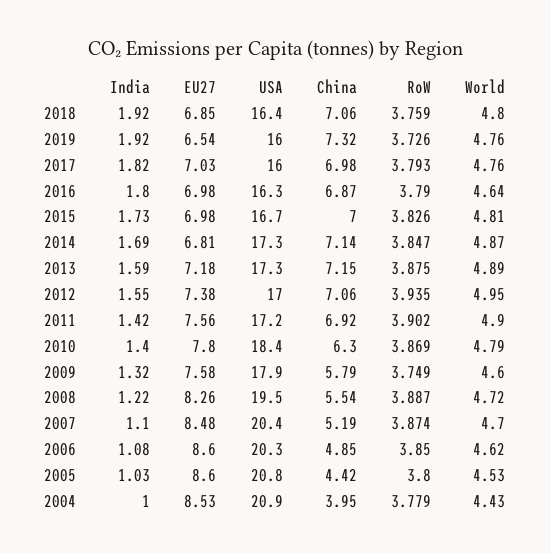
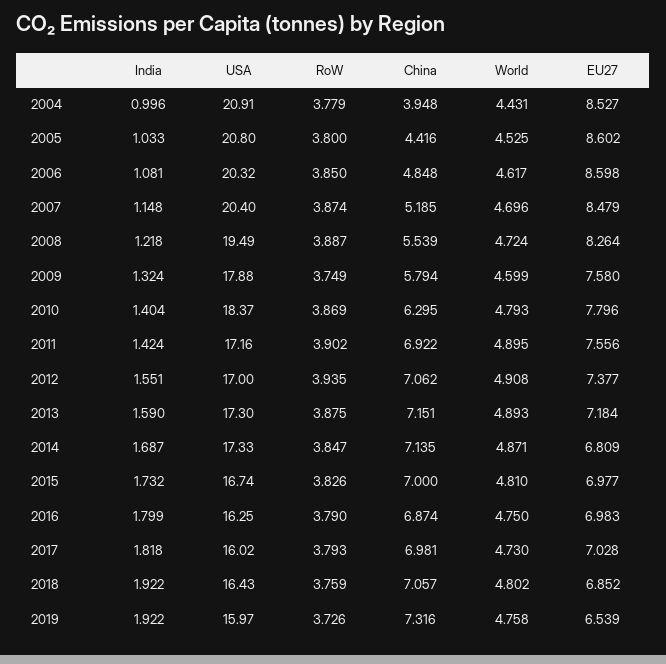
  {
    "India": {
      "2018": 1.922,
      "2019": 1.922,
      "2017": 1.818,
      "2016": 1.799,
      "2015": 1.732,
      "2014": 1.687,
      "2013": 1.59,
      "2012": 1.551,
      "2011": 1.424,
      "2010": 1.404,
      "2009": 1.324,
      "2008": 1.218,
-     "2007": 1.1,
+     "2007": 1.148,
      "2006": 1.081,
      "2005": 1.033,
      "2004": 0.996
    },
    "EU27": {
      "2018": 6.852,
      "2019": 6.539,
      "2017": 7.028,
      "2016": 6.983,
      "2015": 6.977,
      "2014": 6.809,
      "2013": 7.184,
      "2012": 7.377,
      "2011": 7.556,
      "2010": 7.796,
      "2009": 7.58,
      "2008": 8.264,
      "2007": 8.479,
      "2006": 8.598,
      "2005": 8.602,
      "2004": 8.527
    },
    "USA": {
      "2018": 16.43,
      "2019": 15.97,
      "2017": 16.02,
      "2016": 16.25,
      "2015": 16.74,
      "2014": 17.33,
      "2013": 17.3,
      "2012": 17,
      "2011": 17.16,
      "2010": 18.37,
      "2009": 17.88,
      "2008": 19.49,
      "2007": 20.4,
      "2006": 20.32,
      "2005": 20.8,
      "2004": 20.91
    },
    "China": {
      "2018": 7.057,
      "2019": 7.316,
      "2017": 6.981,
      "2016": 6.874,
      "2015": 7,
      "2014": 7.135,
      "2013": 7.151,
      "2012": 7.062,
      "2011": 6.922,
      "2010": 6.295,
      "2009": 5.794,
      "2008": 5.539,
      "2007": 5.185,
      "2006": 4.848,
      "2005": 4.416,
      "2004": 3.948
    },
    "RoW": {
      "2018": 3.759,
      "2019": 3.726,
      "2017": 3.793,
      "2016": 3.79,
      "2015": 3.826,
      "2014": 3.847,
      "2013": 3.875,
      "2012": 3.935,
      "2011": 3.902,
      "2010": 3.869,
      "2009": 3.749,
      "2008": 3.887,
      "2007": 3.874,
      "2006": 3.85,
      "2005": 3.8,
      "2004": 3.779
    },
    "World": {
      "2018": 4.802,
      "2019": 4.758,
-     "2017": 4.76,
+     "2017": 4.73,
-     "2016": 4.64,
+     "2016": 4.75,
      "2015": 4.81,
      "2014": 4.871,
      "2013": 4.893,
-     "2012": 4.95,
+     "2012": 4.908,
      "2011": 4.895,
      "2010": 4.793,
      "2009": 4.599,
      "2008": 4.724,
      "2007": 4.696,
      "2006": 4.617,
      "2005": 4.525,
      "2004": 4.431
    }
  }

